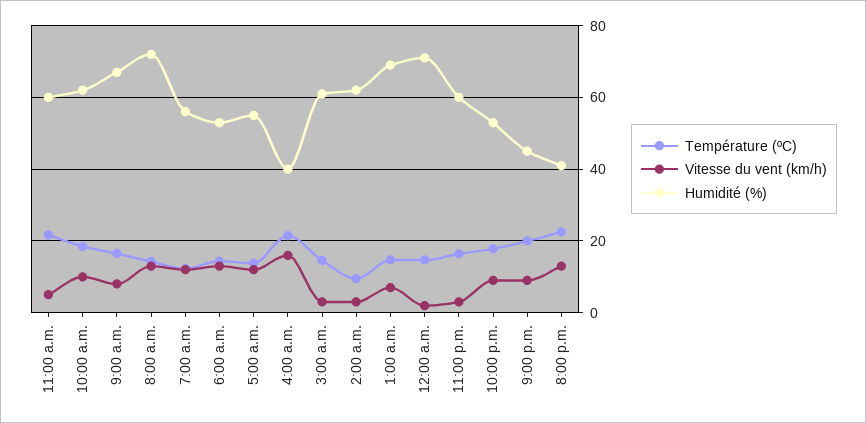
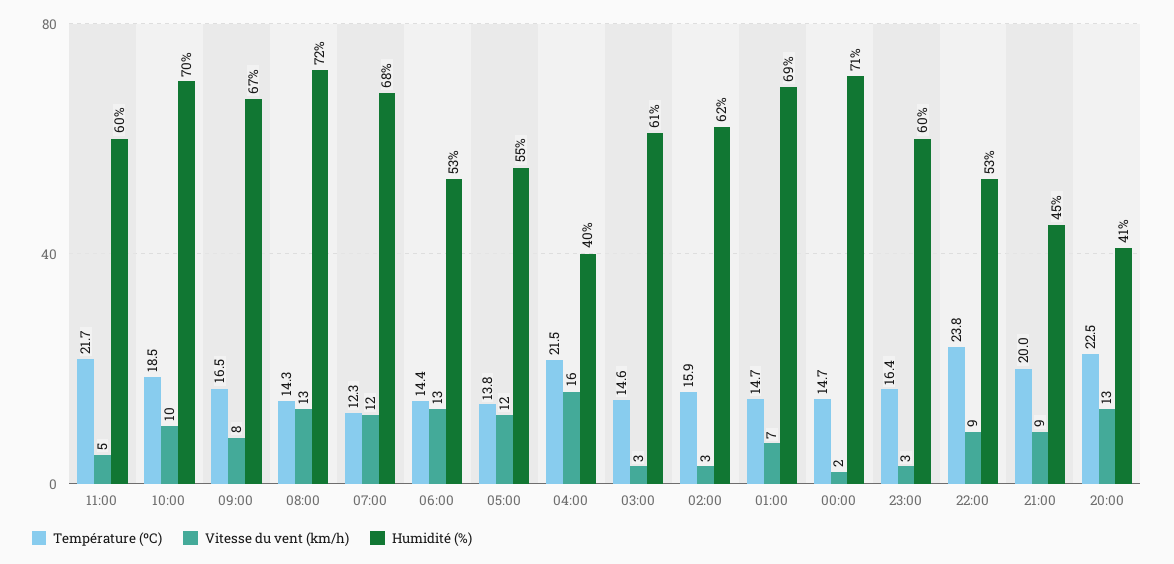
  {
    "Température (ºC)": {
      "11:00 a.m.": 21.7,
      "10:00 a.m.": 18.5,
      "9:00 a.m.": 16.5,
      "8:00 a.m.": 14.3,
      "7:00 a.m.": 12.3,
      "6:00 a.m.": 14.4,
      "5:00 a.m.": 13.8,
      "4:00 a.m.": 21.5,
      "3:00 a.m.": 14.6,
-     "2:00 a.m.": 10,
+     "2:00 a.m.": 15.9,
      "1:00 a.m.": 14.7,
      "12:00 a.m.": 14.7,
      "11:00 p.m.": 16.4,
-     "10:00 p.m.": 18,
+     "10:00 p.m.": 23.8,
      "9:00 p.m.": 20,
      "8:00 p.m.": 22.5
    },
    "Vitesse du vent (km/h)": {
      "11:00 a.m.": 5,
      "10:00 a.m.": 10,
      "9:00 a.m.": 8,
      "8:00 a.m.": 13,
      "7:00 a.m.": 12,
      "6:00 a.m.": 13,
      "5:00 a.m.": 12,
      "4:00 a.m.": 16,
      "3:00 a.m.": 3,
      "2:00 a.m.": 3,
      "1:00 a.m.": 7,
      "12:00 a.m.": 2,
      "11:00 p.m.": 3,
      "10:00 p.m.": 9,
      "9:00 p.m.": 9,
      "8:00 p.m.": 13
    },
    "Humidité (%)": {
      "11:00 a.m.": 60,
-     "10:00 a.m.": 62,
+     "10:00 a.m.": 70,
      "9:00 a.m.": 67,
      "8:00 a.m.": 72,
-     "7:00 a.m.": 56,
+     "7:00 a.m.": 68,
      "6:00 a.m.": 53,
      "5:00 a.m.": 55,
      "4:00 a.m.": 40,
      "3:00 a.m.": 61,
      "2:00 a.m.": 62,
      "1:00 a.m.": 69,
      "12:00 a.m.": 71,
      "11:00 p.m.": 60,
      "10:00 p.m.": 53,
      "9:00 p.m.": 45,
      "8:00 p.m.": 41
    }
  }

